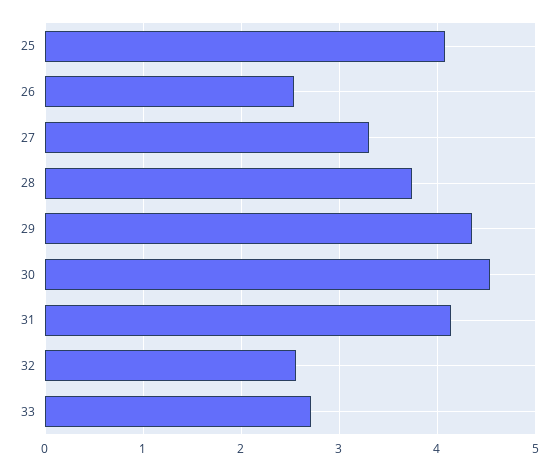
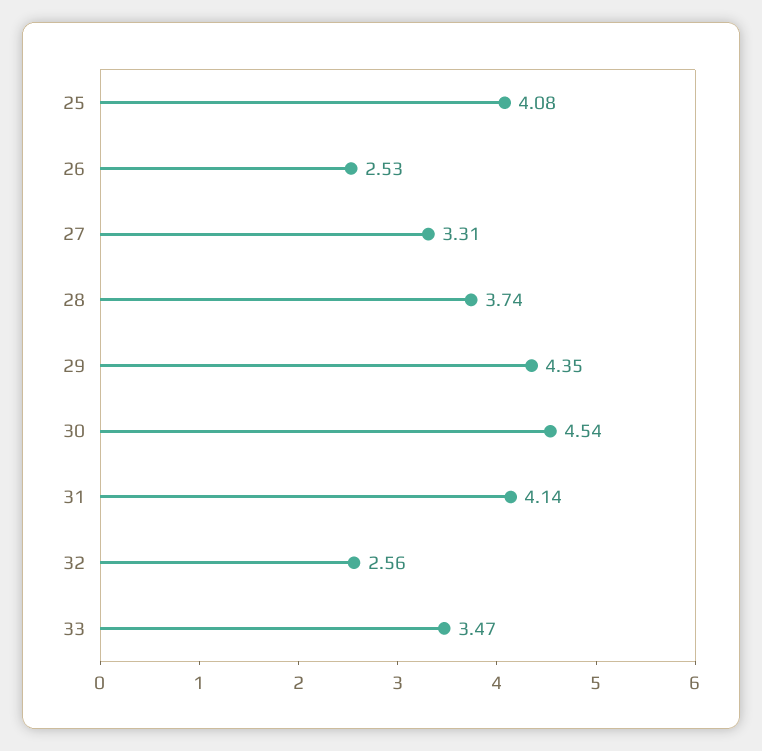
  {
    "25": 4.08,
    "26": 2.53,
    "27": 3.31,
    "28": 3.74,
    "29": 4.35,
    "30": 4.54,
    "31": 4.14,
    "32": 2.56,
-   "33": 2.7
+   "33": 3.47
  }

